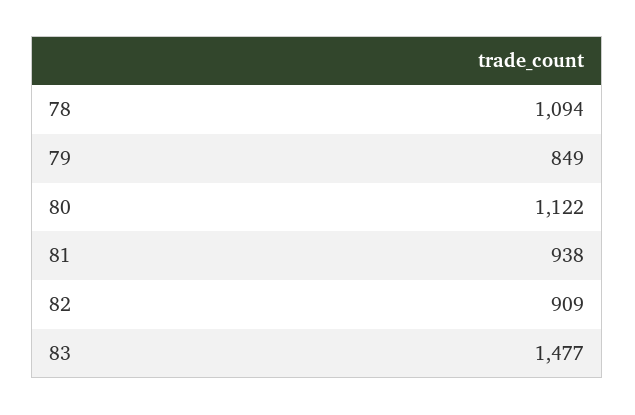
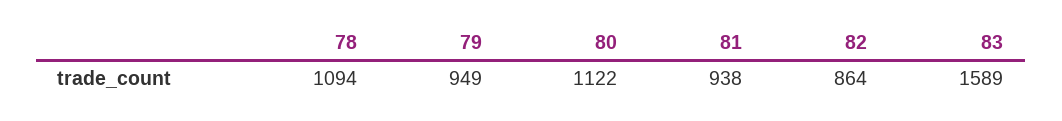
  {
    "78": 1094,
-   "79": 849,
+   "79": 949,
    "80": 1122,
    "81": 938,
-   "82": 909,
+   "82": 864,
-   "83": 1477
+   "83": 1589
  }

